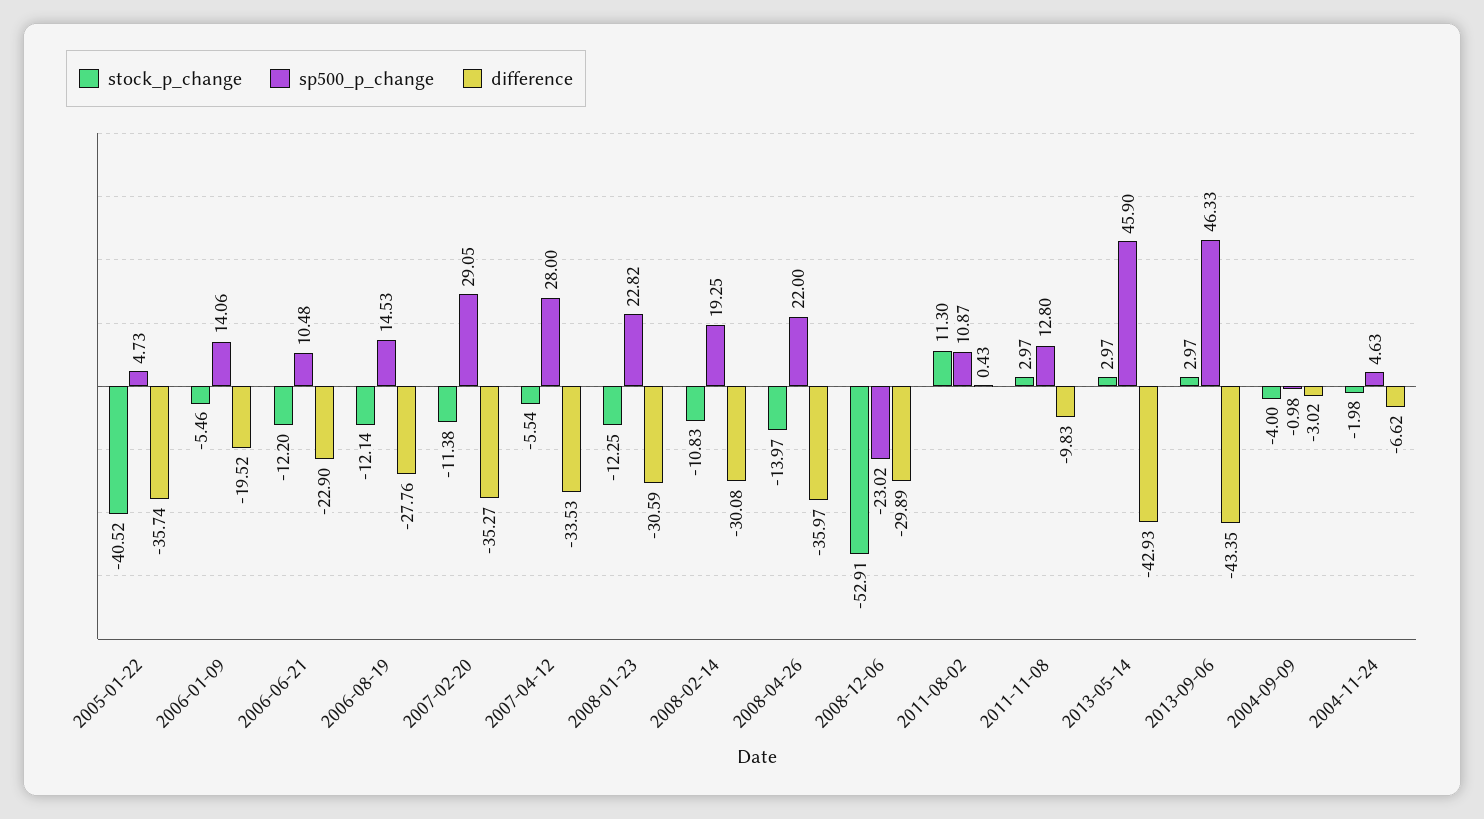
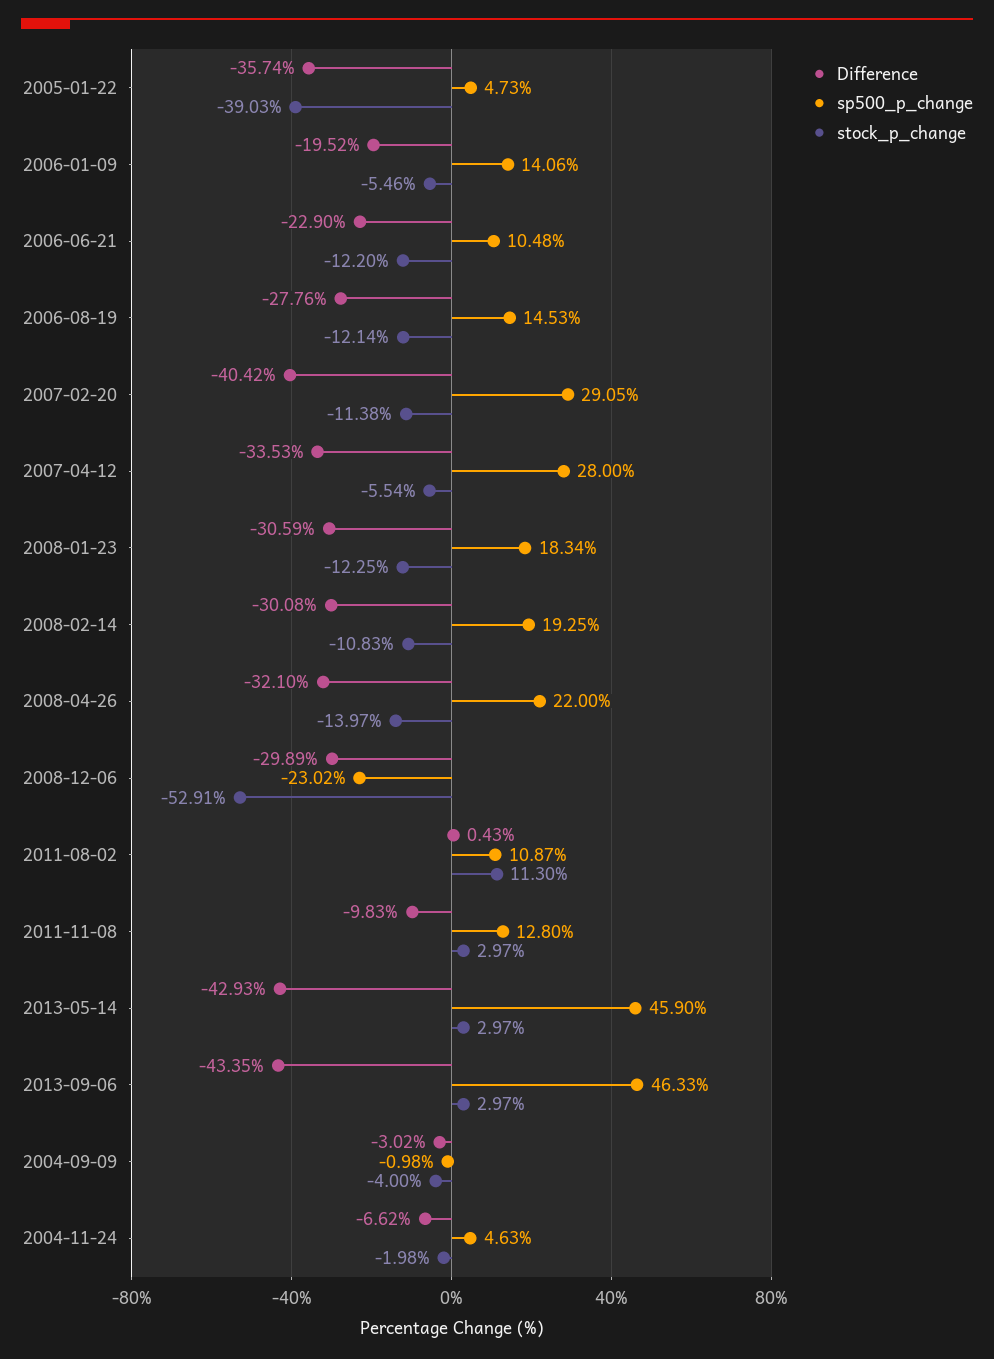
  {
    "stock_p_change": {
-     "2005-01-22": -40.52,
+     "2005-01-22": -39.03,
      "2006-01-09": -5.46,
      "2006-06-21": -12.2,
      "2006-08-19": -12.14,
      "2007-02-20": -11.38,
      "2007-04-12": -5.54,
      "2008-01-23": -12.25,
      "2008-02-14": -10.83,
      "2008-04-26": -13.97,
      "2008-12-06": -52.91,
      "2011-08-02": 11.3,
      "2011-11-08": 2.97,
      "2013-05-14": 2.97,
      "2013-09-06": 2.97,
      "2004-09-09": -4,
      "2004-11-24": -1.98
    },
    "sp500_p_change": {
      "2005-01-22": 4.73,
      "2006-01-09": 14.06,
      "2006-06-21": 10.48,
      "2006-08-19": 14.53,
      "2007-02-20": 29.05,
      "2007-04-12": 28,
-     "2008-01-23": 22.82,
+     "2008-01-23": 18.34,
      "2008-02-14": 19.25,
      "2008-04-26": 22,
      "2008-12-06": -23.02,
      "2011-08-02": 10.87,
      "2011-11-08": 12.8,
      "2013-05-14": 45.9,
      "2013-09-06": 46.33,
      "2004-09-09": -0.98,
      "2004-11-24": 4.63
    },
    "difference": {
      "2005-01-22": -35.74,
      "2006-01-09": -19.52,
      "2006-06-21": -22.9,
      "2006-08-19": -27.76,
-     "2007-02-20": -35.27,
+     "2007-02-20": -40.42,
      "2007-04-12": -33.53,
      "2008-01-23": -30.59,
      "2008-02-14": -30.08,
-     "2008-04-26": -35.97,
+     "2008-04-26": -32.1,
      "2008-12-06": -29.89,
      "2011-08-02": 0.43,
      "2011-11-08": -9.83,
      "2013-05-14": -42.93,
      "2013-09-06": -43.35,
      "2004-09-09": -3.02,
      "2004-11-24": -6.62
    }
  }

